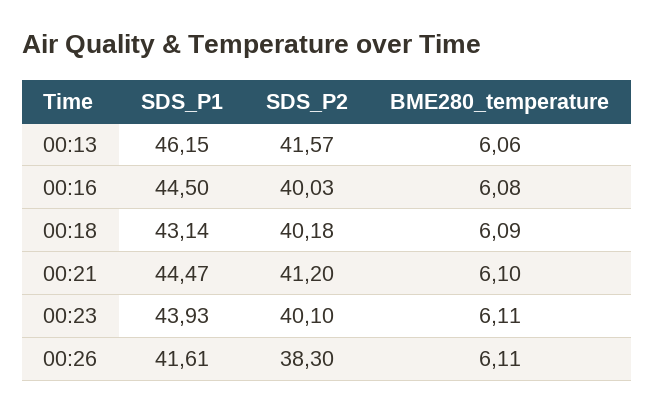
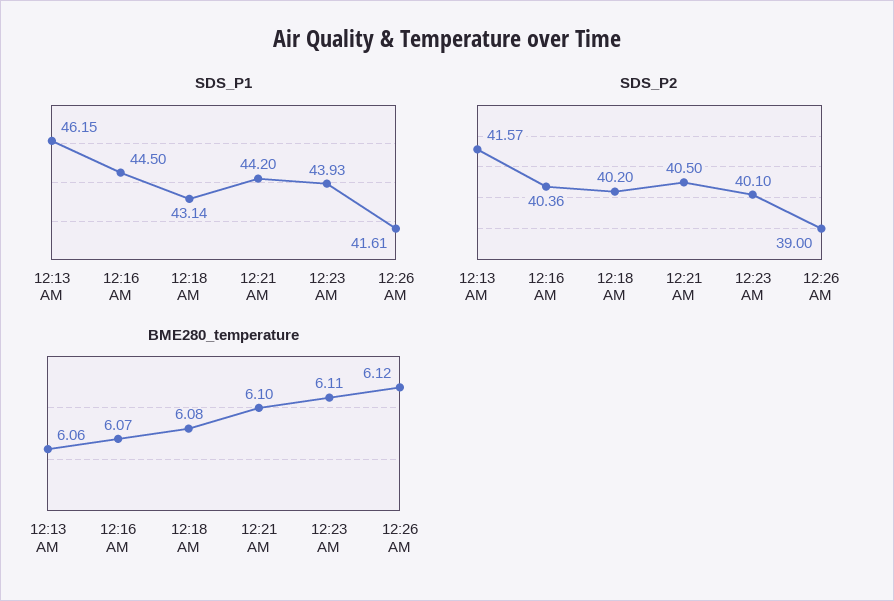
  {
    "SDS_P1": {
      "00:13": 46.15,
      "00:16": 44.5,
      "00:18": 43.14,
-     "00:21": 44.47,
+     "00:21": 44.2,
      "00:23": 43.93,
      "00:26": 41.61
    },
    "SDS_P2": {
      "00:13": 41.57,
-     "00:16": 40.03,
+     "00:16": 40.36,
-     "00:18": 40.18,
+     "00:18": 40.2,
-     "00:21": 41.2,
+     "00:21": 40.5,
      "00:23": 40.1,
-     "00:26": 38.3
+     "00:26": 39
    },
    "BME280_temperature": {
      "00:13": 6.06,
-     "00:16": 6.08,
+     "00:16": 6.07,
-     "00:18": 6.09,
+     "00:18": 6.08,
      "00:21": 6.1,
      "00:23": 6.11,
-     "00:26": 6.11
+     "00:26": 6.12
    }
  }

